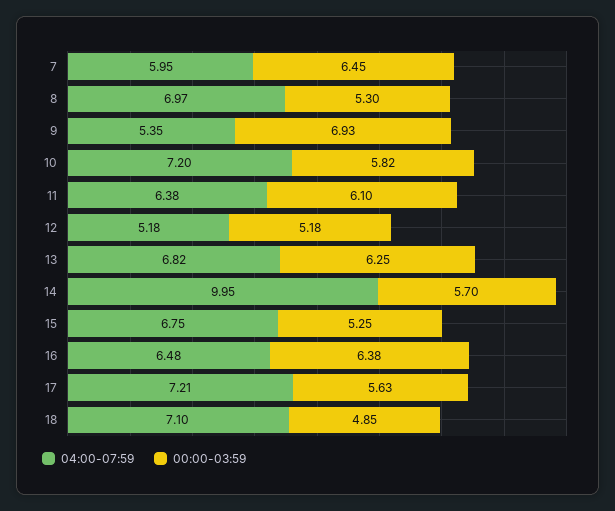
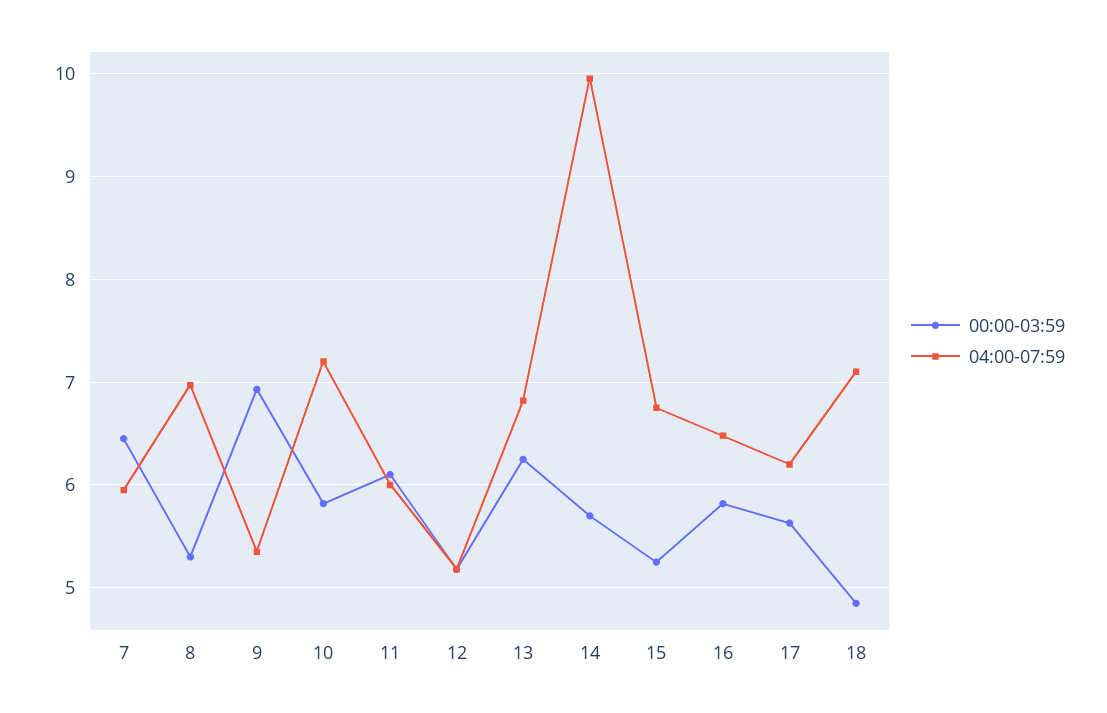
  {
    "04:00-07:59": {
      "7": 5.95,
      "8": 6.97,
      "9": 5.35,
      "10": 7.2,
-     "11": 6.38,
+     "11": 6,
      "12": 5.18,
      "13": 6.82,
      "14": 9.95,
      "15": 6.75,
      "16": 6.48,
-     "17": 7.21,
+     "17": 6.2,
      "18": 7.1
    },
    "00:00-03:59": {
      "7": 6.45,
      "8": 5.3,
      "9": 6.93,
      "10": 5.82,
      "11": 6.1,
      "12": 5.18,
      "13": 6.25,
      "14": 5.7,
      "15": 5.25,
-     "16": 6.38,
+     "16": 5.8,
      "17": 5.63,
      "18": 4.85
    }
  }

